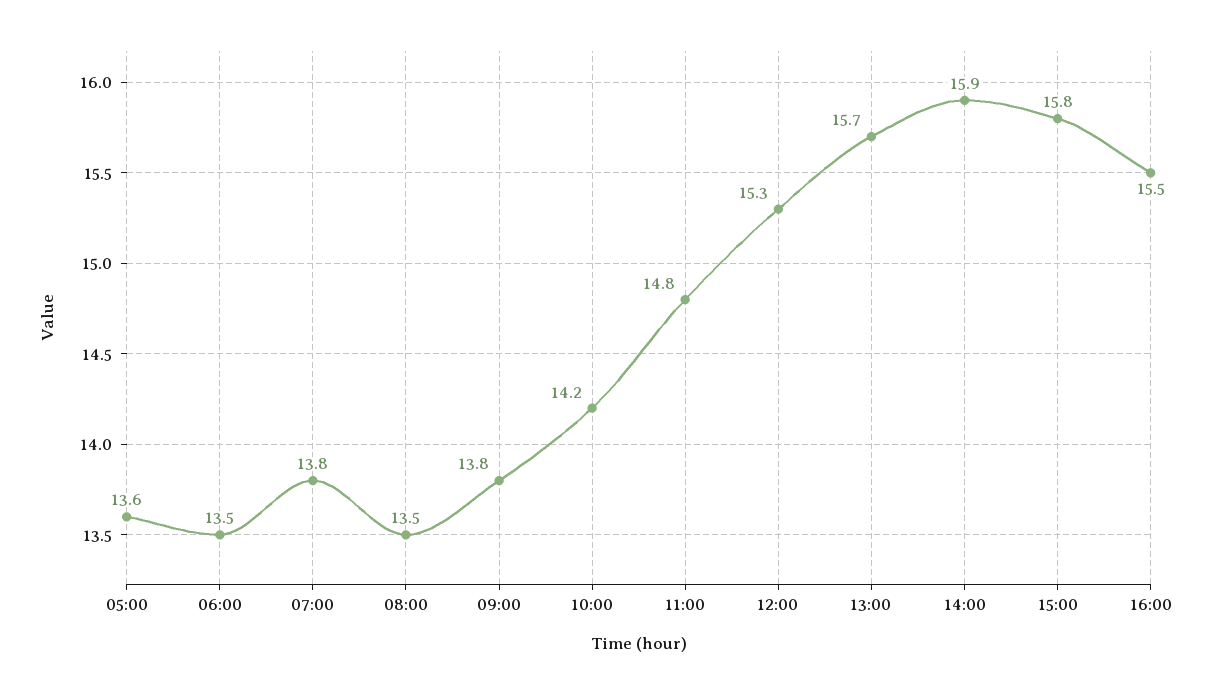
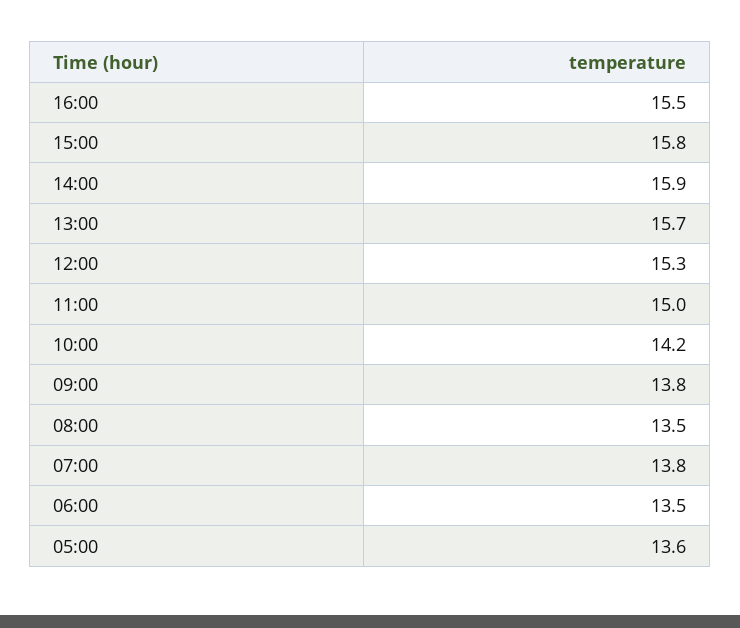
  {
    "05:00": 13.6,
    "06:00": 13.5,
    "07:00": 13.8,
    "08:00": 13.5,
    "09:00": 13.8,
    "10:00": 14.2,
-   "11:00": 14.8,
+   "11:00": 15,
    "12:00": 15.3,
    "13:00": 15.7,
    "14:00": 15.9,
    "15:00": 15.8,
    "16:00": 15.5
  }

